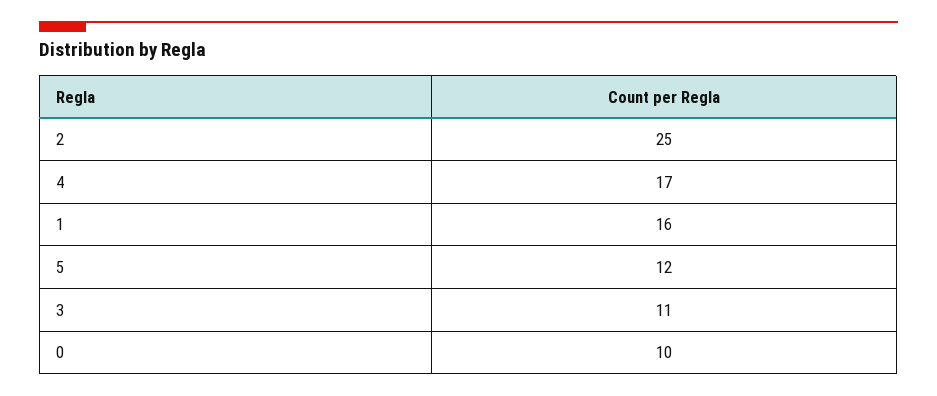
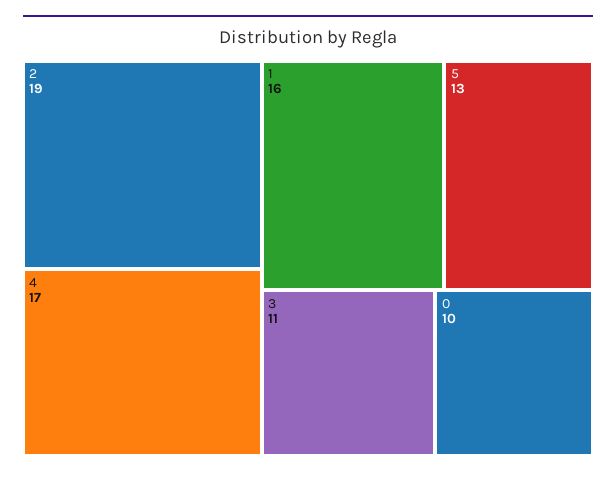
  {
-   "2": 25,
+   "2": 19,
    "4": 17,
    "1": 16,
-   "5": 12,
+   "5": 13,
    "3": 11,
    "0": 10
  }

